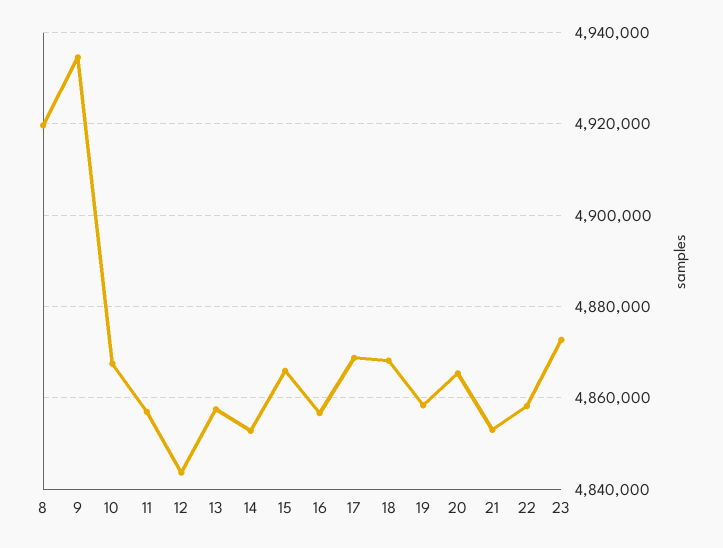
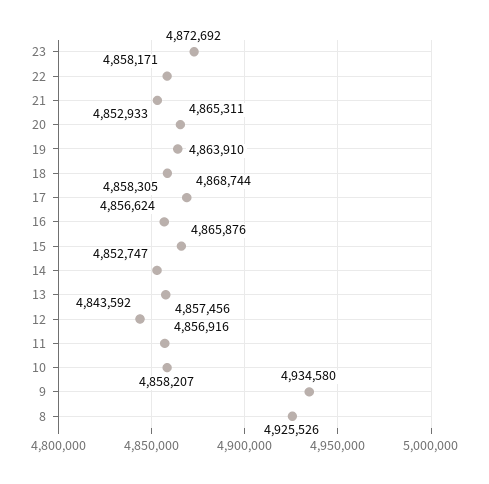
  {
-   "8": 4920000,
+   "8": 4925526,
    "9": 4934580,
-   "10": 4868000,
+   "10": 4858207,
    "11": 4856916,
    "12": 4843592,
    "13": 4857456,
    "14": 4852747,
    "15": 4865876,
    "16": 4856624,
    "17": 4868744,
-   "18": 4868000,
+   "18": 4858305,
-   "19": 4858000,
+   "19": 4863910,
    "20": 4865311,
    "21": 4852933,
    "22": 4858171,
    "23": 4872692
  }

